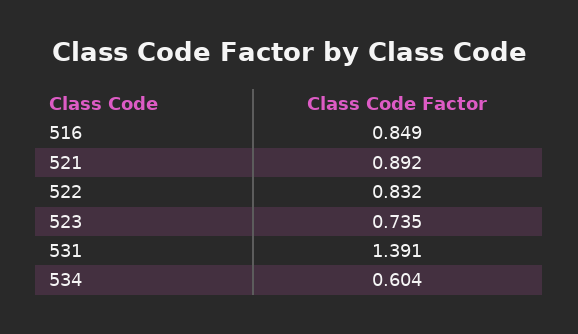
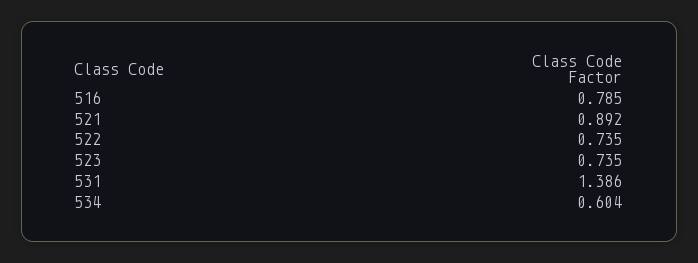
  {
-   "516": 0.849,
+   "516": 0.785,
    "521": 0.892,
-   "522": 0.832,
+   "522": 0.735,
    "523": 0.735,
-   "531": 1.391,
+   "531": 1.386,
    "534": 0.604
  }

